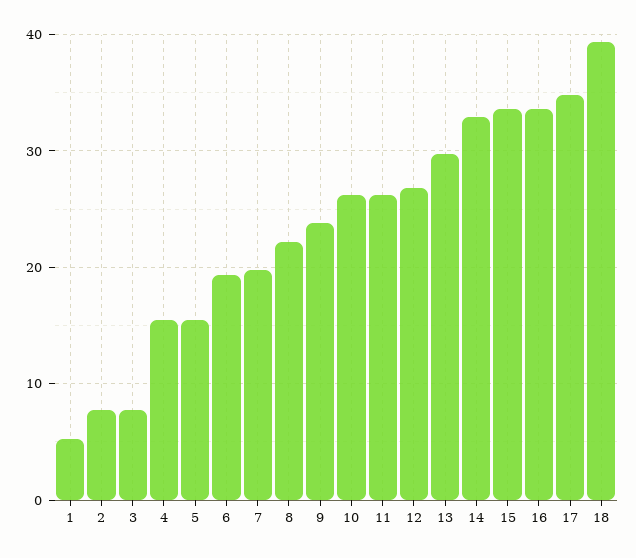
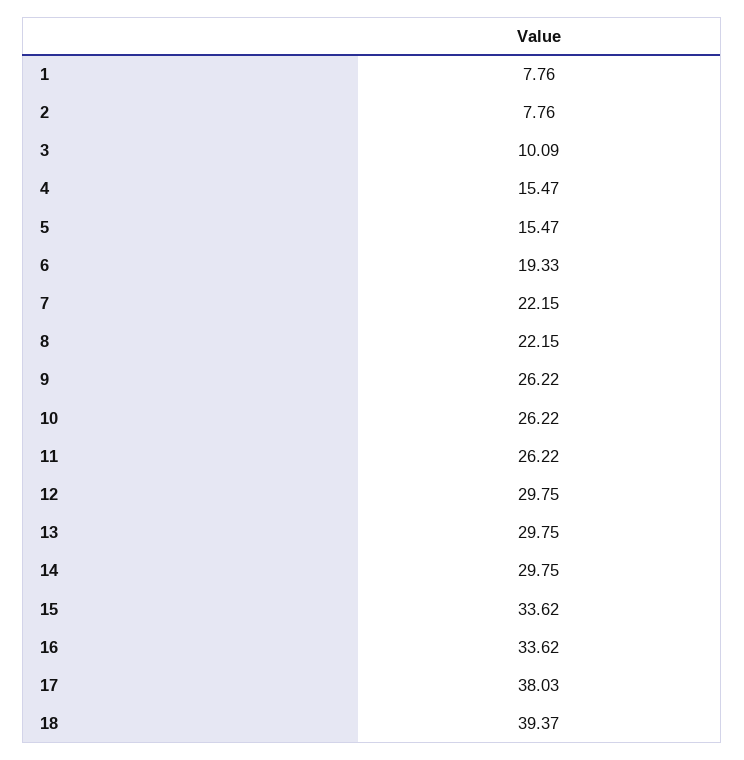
  {
-   "1": 5,
+   "1": 7.76,
    "2": 7.76,
-   "3": 8,
+   "3": 10.09,
    "4": 15.47,
    "5": 15.47,
    "6": 19.33,
-   "7": 20,
+   "7": 22.15,
    "8": 22.15,
-   "9": 24,
+   "9": 26.22,
    "10": 26.22,
    "11": 26.22,
-   "12": 27,
+   "12": 29.75,
    "13": 29.75,
-   "14": 33,
+   "14": 29.75,
    "15": 33.62,
    "16": 33.62,
-   "17": 35,
+   "17": 38.03,
    "18": 39.37
  }

